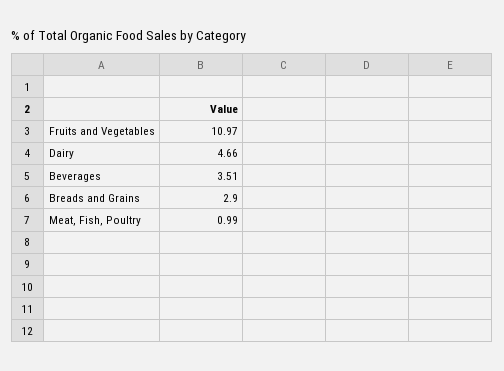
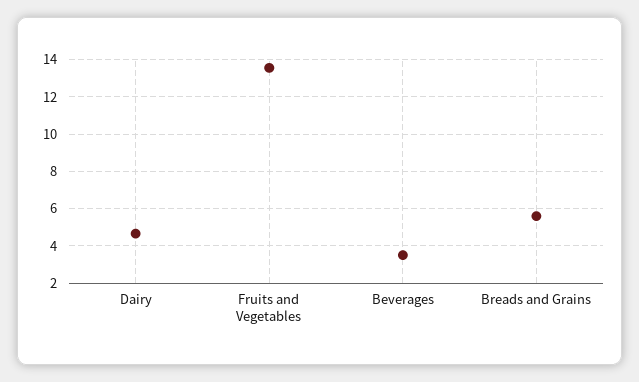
  {
-   "Fruits and Vegetables": 10.97,
+   "Fruits and Vegetables": 13.5,
    "Dairy": 4.66,
    "Beverages": 3.51,
-   "Breads and Grains": 2.9,
+   "Breads and Grains": 5.5
-   "Meat, Fish, Poultry": 0.99
  }

